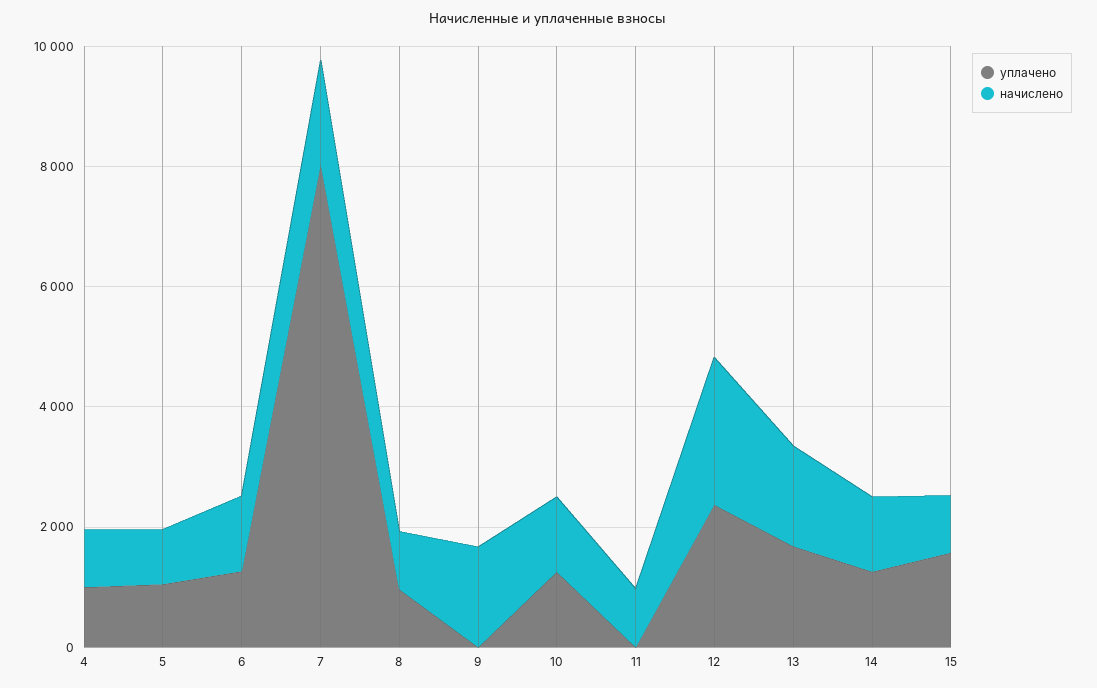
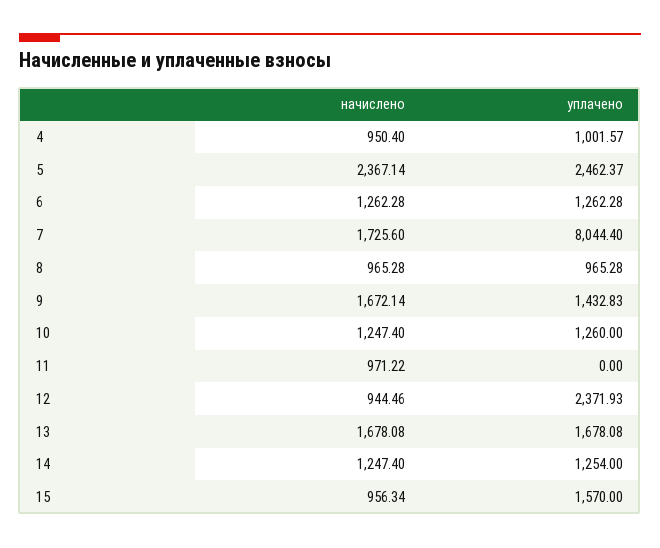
  {
    "уплачено": {
      "4": 1001.57,
-     "5": 1000,
+     "5": 2462.37,
      "6": 1262.28,
      "7": 8044.4,
      "8": 965.28,
-     "9": 0,
+     "9": 1432.83,
      "10": 1260,
      "11": 0,
      "12": 2371.93,
      "13": 1678.08,
      "14": 1254,
      "15": 1570
    },
    "начислено": {
      "4": 950.4,
-     "5": 1000,
+     "5": 2367.14,
      "6": 1262.28,
      "7": 1725.6,
      "8": 965.28,
      "9": 1672.14,
      "10": 1247.4,
      "11": 971.22,
-     "12": 2500,
+     "12": 944.46,
      "13": 1678.08,
      "14": 1247.4,
      "15": 956.34
    }
  }

